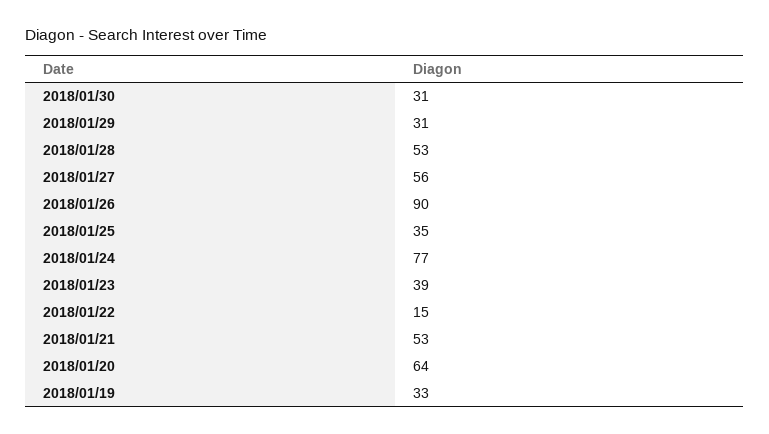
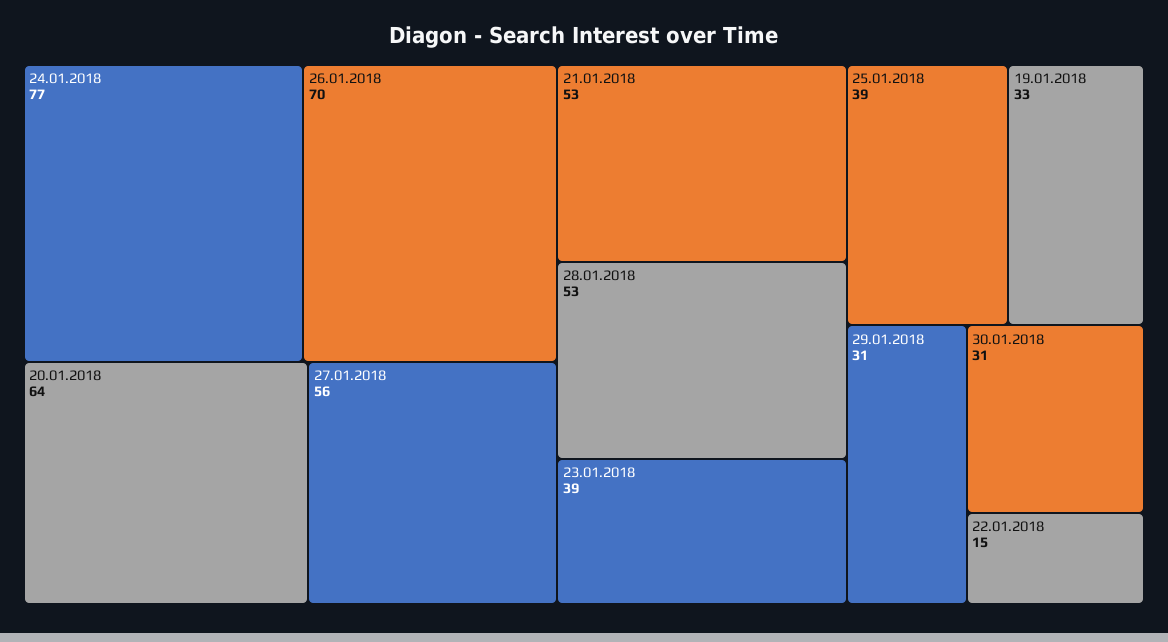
  {
    "2018/01/30": 31,
    "2018/01/29": 31,
    "2018/01/28": 53,
    "2018/01/27": 56,
-   "2018/01/26": 90,
+   "2018/01/26": 70,
-   "2018/01/25": 35,
+   "2018/01/25": 39,
    "2018/01/24": 77,
    "2018/01/23": 39,
    "2018/01/22": 15,
    "2018/01/21": 53,
    "2018/01/20": 64,
    "2018/01/19": 33
  }

